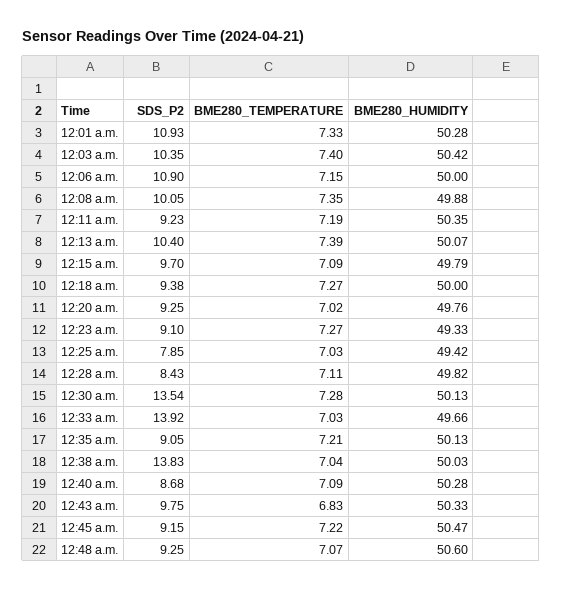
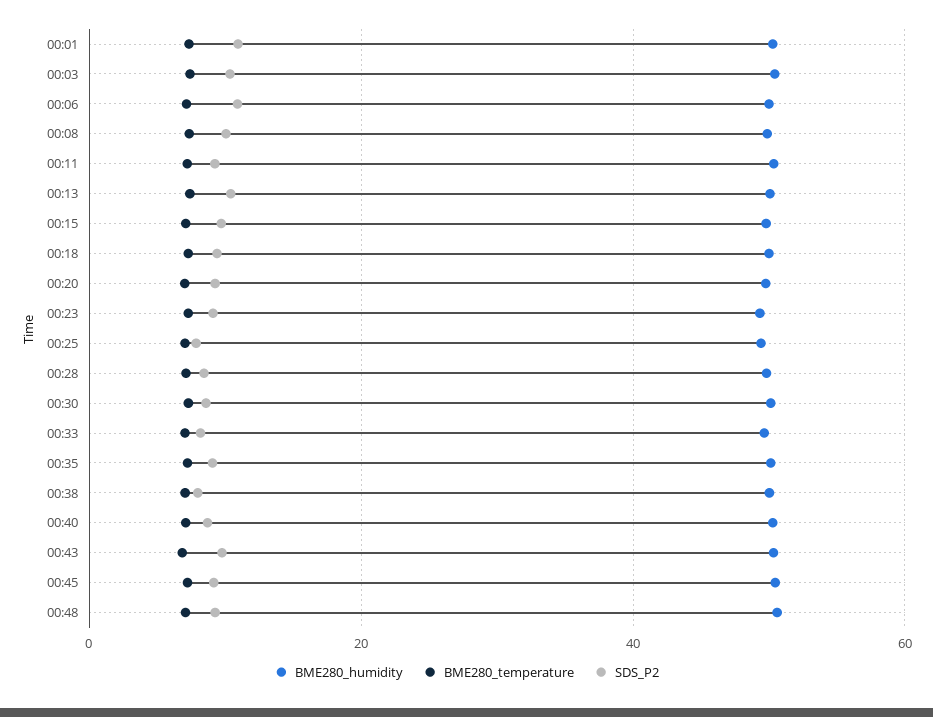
  {
    "SDS_P2": {
      "12:01 a.m.": 10.93,
      "12:03 a.m.": 10.35,
      "12:06 a.m.": 10.9,
      "12:08 a.m.": 10.05,
      "12:11 a.m.": 9.23,
      "12:13 a.m.": 10.4,
      "12:15 a.m.": 9.7,
      "12:18 a.m.": 9.38,
      "12:20 a.m.": 9.25,
      "12:23 a.m.": 9.1,
      "12:25 a.m.": 7.85,
      "12:28 a.m.": 8.43,
-     "12:30 a.m.": 13.54,
+     "12:30 a.m.": 8,
-     "12:33 a.m.": 13.92,
+     "12:33 a.m.": 8,
      "12:35 a.m.": 9.05,
-     "12:38 a.m.": 13.83,
+     "12:38 a.m.": 8,
      "12:40 a.m.": 8.68,
      "12:43 a.m.": 9.75,
      "12:45 a.m.": 9.15,
      "12:48 a.m.": 9.25
    },
    "BME280_TEMPERATURE": {
      "12:01 a.m.": 7.33,
      "12:03 a.m.": 7.4,
      "12:06 a.m.": 7.15,
      "12:08 a.m.": 7.35,
      "12:11 a.m.": 7.19,
      "12:13 a.m.": 7.39,
      "12:15 a.m.": 7.09,
      "12:18 a.m.": 7.27,
      "12:20 a.m.": 7.02,
      "12:23 a.m.": 7.27,
      "12:25 a.m.": 7.03,
      "12:28 a.m.": 7.11,
      "12:30 a.m.": 7.28,
      "12:33 a.m.": 7.03,
      "12:35 a.m.": 7.21,
      "12:38 a.m.": 7.04,
      "12:40 a.m.": 7.09,
      "12:43 a.m.": 6.83,
      "12:45 a.m.": 7.22,
      "12:48 a.m.": 7.07
    },
    "BME280_HUMIDITY": {
      "12:01 a.m.": 50.28,
      "12:03 a.m.": 50.42,
      "12:06 a.m.": 50,
      "12:08 a.m.": 49.88,
      "12:11 a.m.": 50.35,
      "12:13 a.m.": 50.07,
      "12:15 a.m.": 49.79,
      "12:18 a.m.": 50,
      "12:20 a.m.": 49.76,
      "12:23 a.m.": 49.33,
      "12:25 a.m.": 49.42,
      "12:28 a.m.": 49.82,
      "12:30 a.m.": 50.13,
      "12:33 a.m.": 49.66,
      "12:35 a.m.": 50.13,
      "12:38 a.m.": 50.03,
      "12:40 a.m.": 50.28,
      "12:43 a.m.": 50.33,
      "12:45 a.m.": 50.47,
      "12:48 a.m.": 50.6
    }
  }

